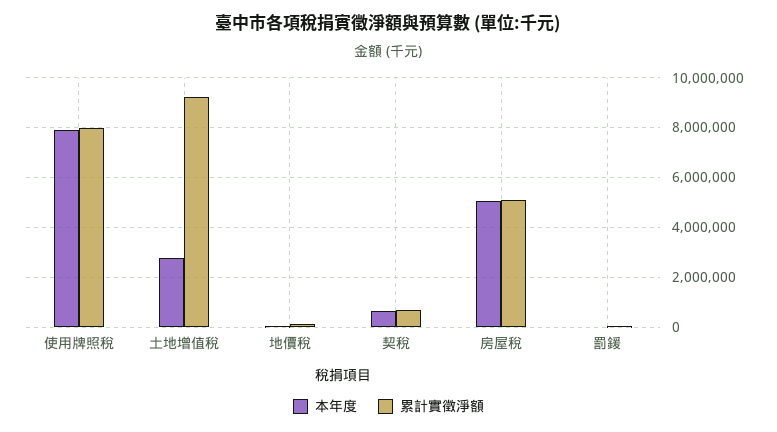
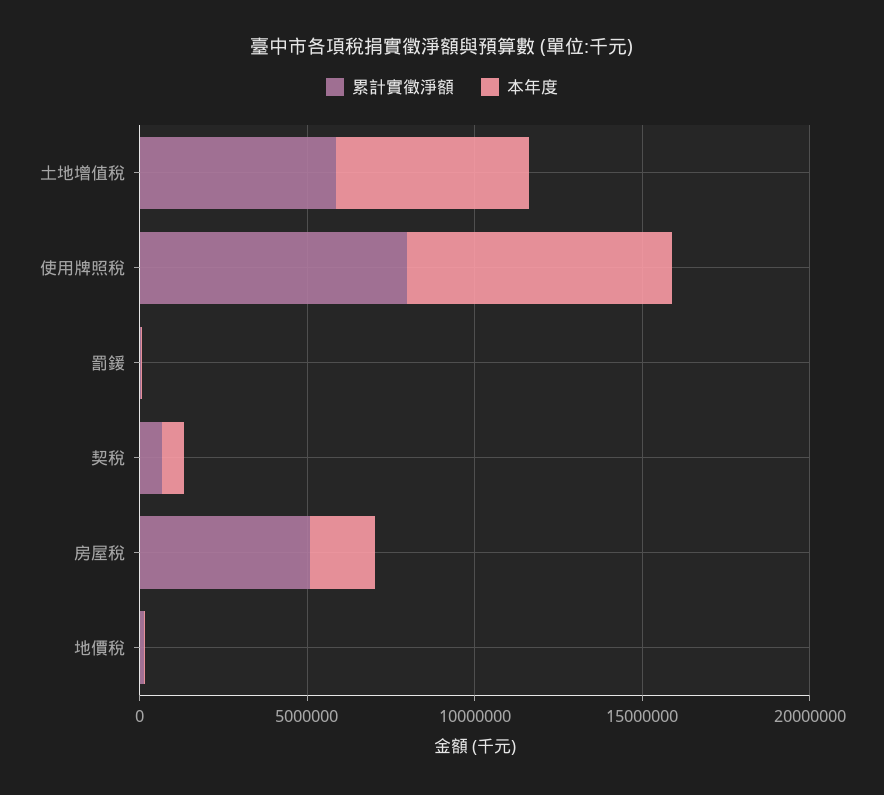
  {
    "本年度": {
      "使用牌照稅": 8000000,
-     "土地增值稅": 2750000,
+     "土地增值稅": 6000000,
      "地價稅": 0,
      "契稅": 750000,
-     "房屋稅": 5000000,
+     "房屋稅": 2000000,
      "罰鍰": 0
    },
    "累計實徵淨額": {
      "使用牌照稅": 8000000,
-     "土地增值稅": 9250000,
+     "土地增值稅": 6000000,
      "地價稅": 250000,
      "契稅": 750000,
      "房屋稅": 5000000,
      "罰鍰": 0
    }
  }

